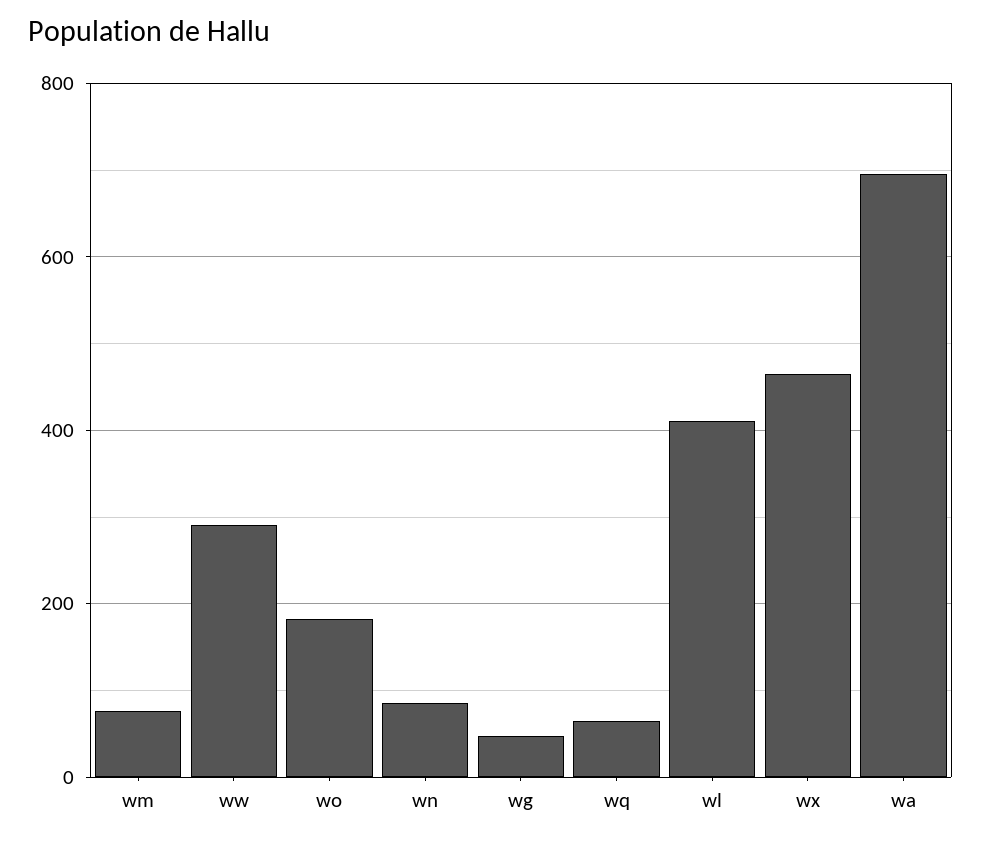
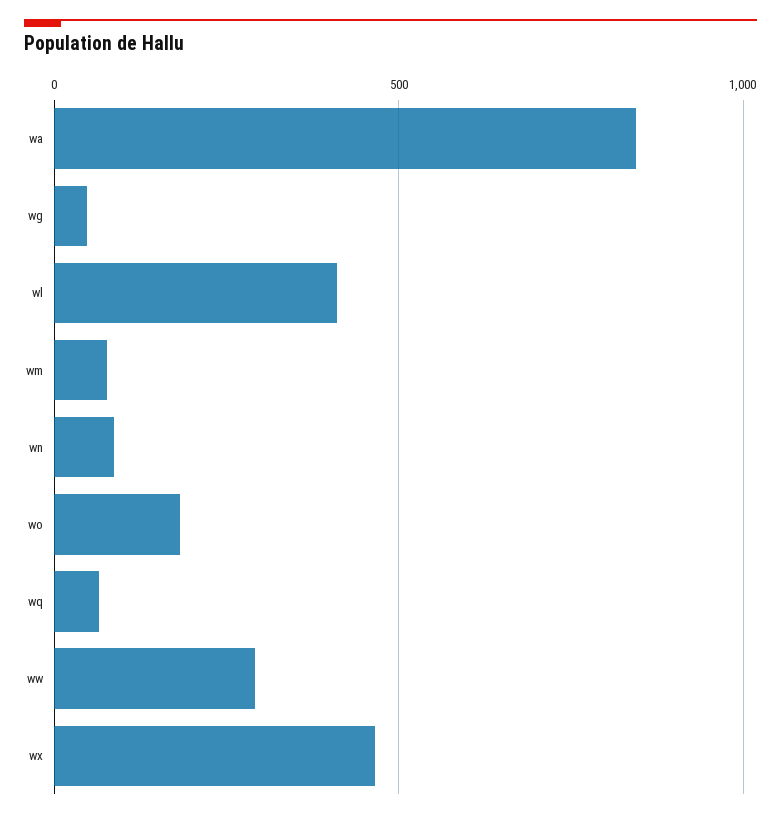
  {
    "wm": 80,
    "ww": 300,
    "wo": 180,
    "wn": 80,
    "wg": 40,
    "wq": 60,
    "wl": 420,
    "wx": 460,
-   "wa": 700
+   "wa": 850
  }

